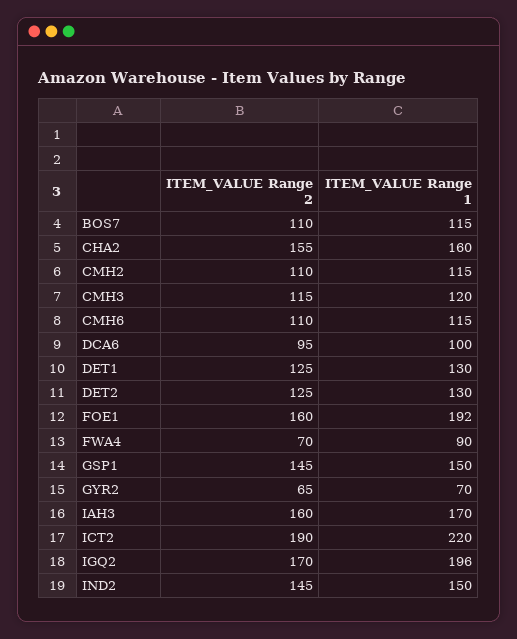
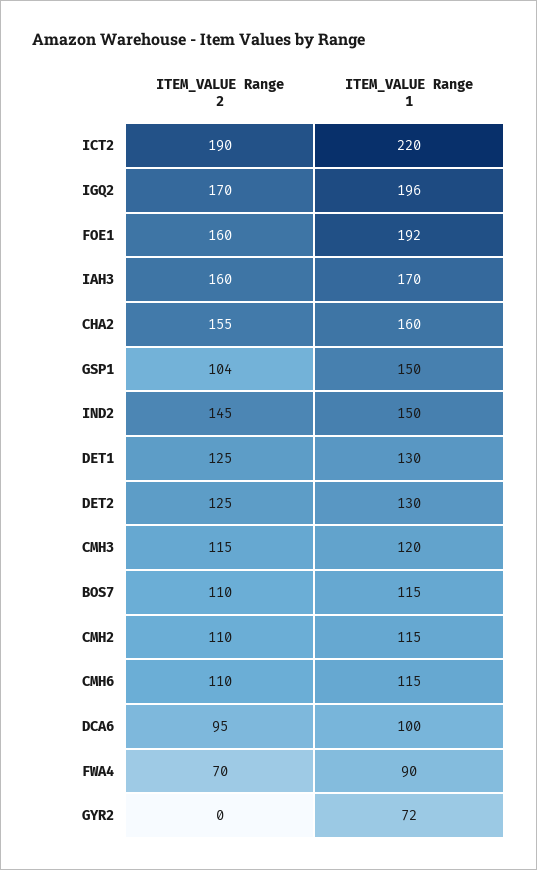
  {
    "ITEM_VALUE Range 2": {
      "BOS7": 110,
      "CHA2": 155,
      "CMH2": 110,
      "CMH3": 115,
      "CMH6": 110,
      "DCA6": 95,
      "DET1": 125,
      "DET2": 125,
      "FOE1": 160,
      "FWA4": 70,
-     "GSP1": 145,
+     "GSP1": 104,
-     "GYR2": 65,
+     "GYR2": 0,
      "IAH3": 160,
      "ICT2": 190,
      "IGQ2": 170,
      "IND2": 145
    },
    "ITEM_VALUE Range 1": {
      "BOS7": 115,
      "CHA2": 160,
      "CMH2": 115,
      "CMH3": 120,
      "CMH6": 115,
      "DCA6": 100,
      "DET1": 130,
      "DET2": 130,
      "FOE1": 192,
      "FWA4": 90,
      "GSP1": 150,
-     "GYR2": 70,
+     "GYR2": 72,
      "IAH3": 170,
      "ICT2": 220,
      "IGQ2": 196,
      "IND2": 150
    }
  }

